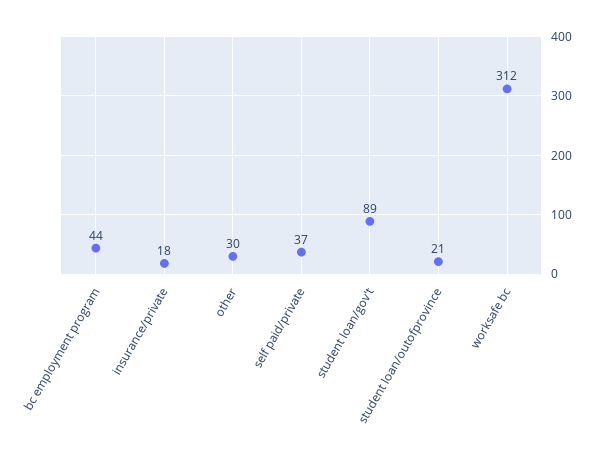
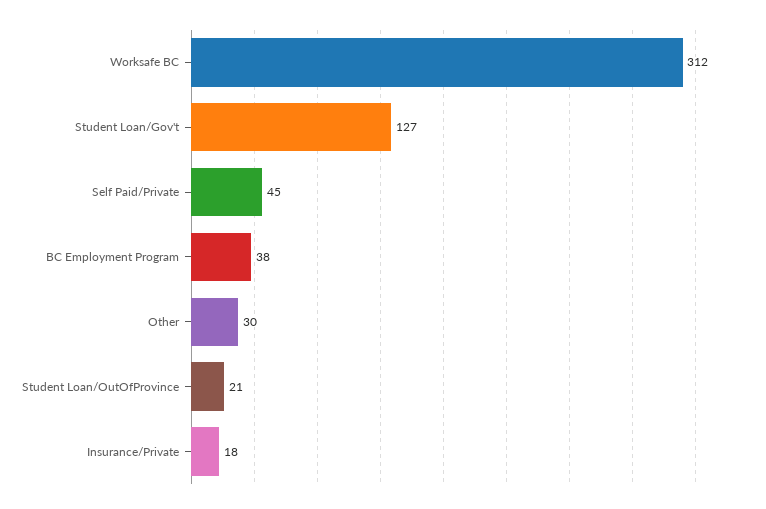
  {
-   "bc employment program": 44,
+   "bc employment program": 38,
    "insurance/private": 18,
    "other": 30,
-   "self paid/private": 37,
+   "self paid/private": 45,
-   "student loan/gov't": 89,
+   "student loan/gov't": 127,
    "student loan/outofprovince": 21,
    "worksafe bc": 312
  }

